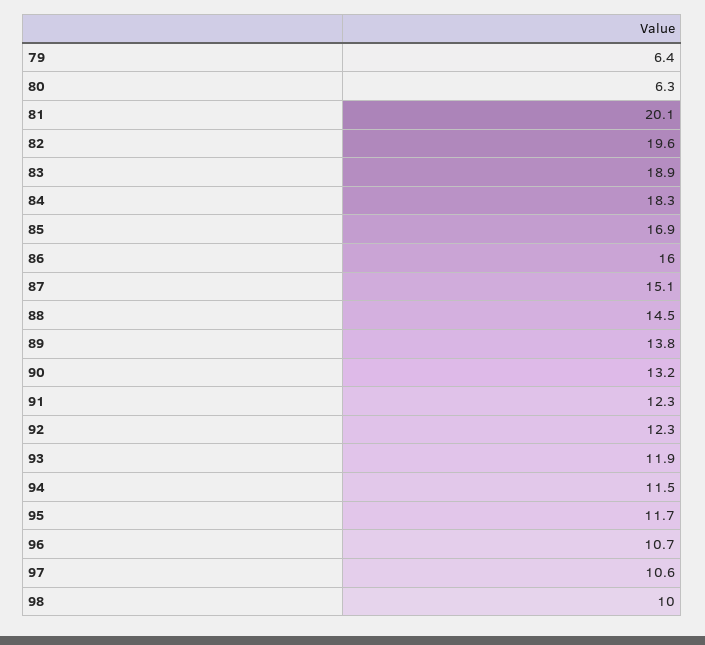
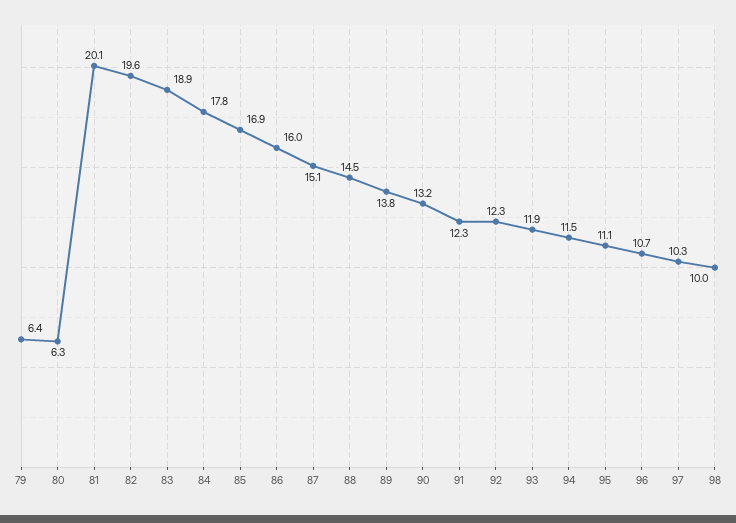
  {
    "79": 6.4,
    "80": 6.3,
    "81": 20.1,
    "82": 19.6,
    "83": 18.9,
-   "84": 18.3,
+   "84": 17.8,
    "85": 16.9,
    "86": 16,
    "87": 15.1,
    "88": 14.5,
    "89": 13.8,
    "90": 13.2,
    "91": 12.3,
    "92": 12.3,
    "93": 11.9,
    "94": 11.5,
-   "95": 11.7,
+   "95": 11.1,
    "96": 10.7,
-   "97": 10.6,
+   "97": 10.3,
    "98": 10
  }

